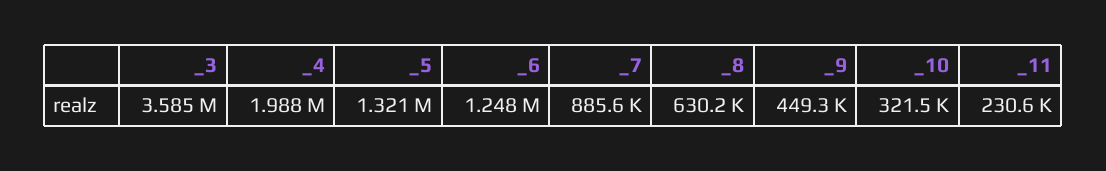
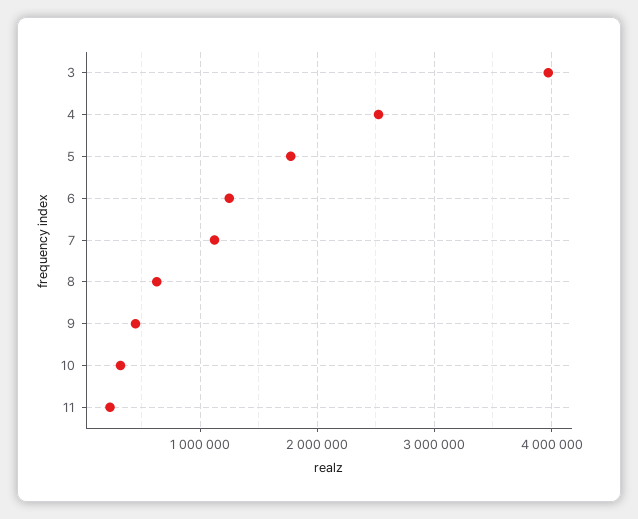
  {
-   "_3": 3585000,
+   "_3": 4000000,
-   "_4": 1988000,
+   "_4": 2500000,
-   "_5": 1321000,
+   "_5": 1800000,
    "_6": 1248000,
-   "_7": 885600,
+   "_7": 1100000,
    "_8": 630200,
    "_9": 449300,
    "_10": 321500,
    "_11": 230600
  }

